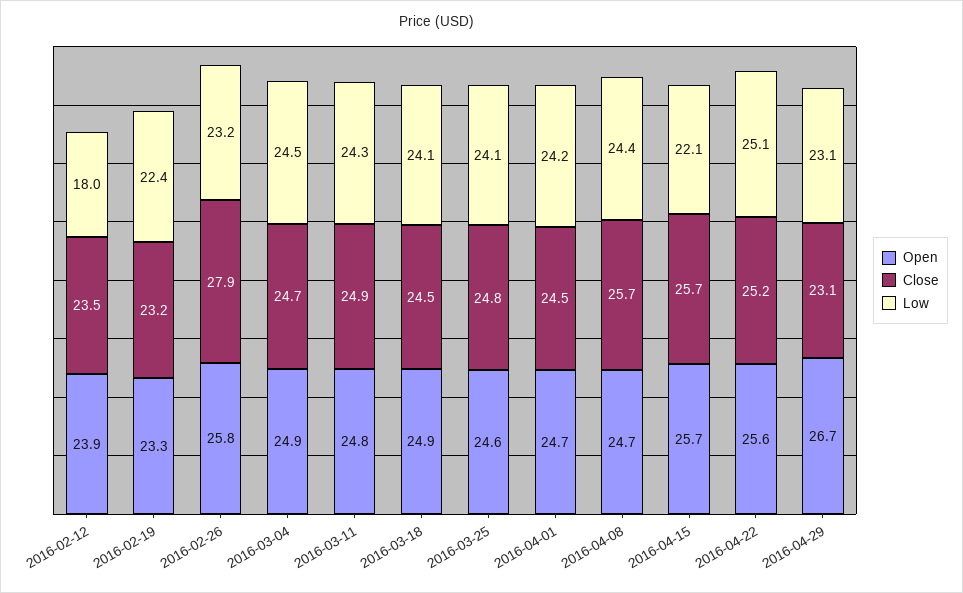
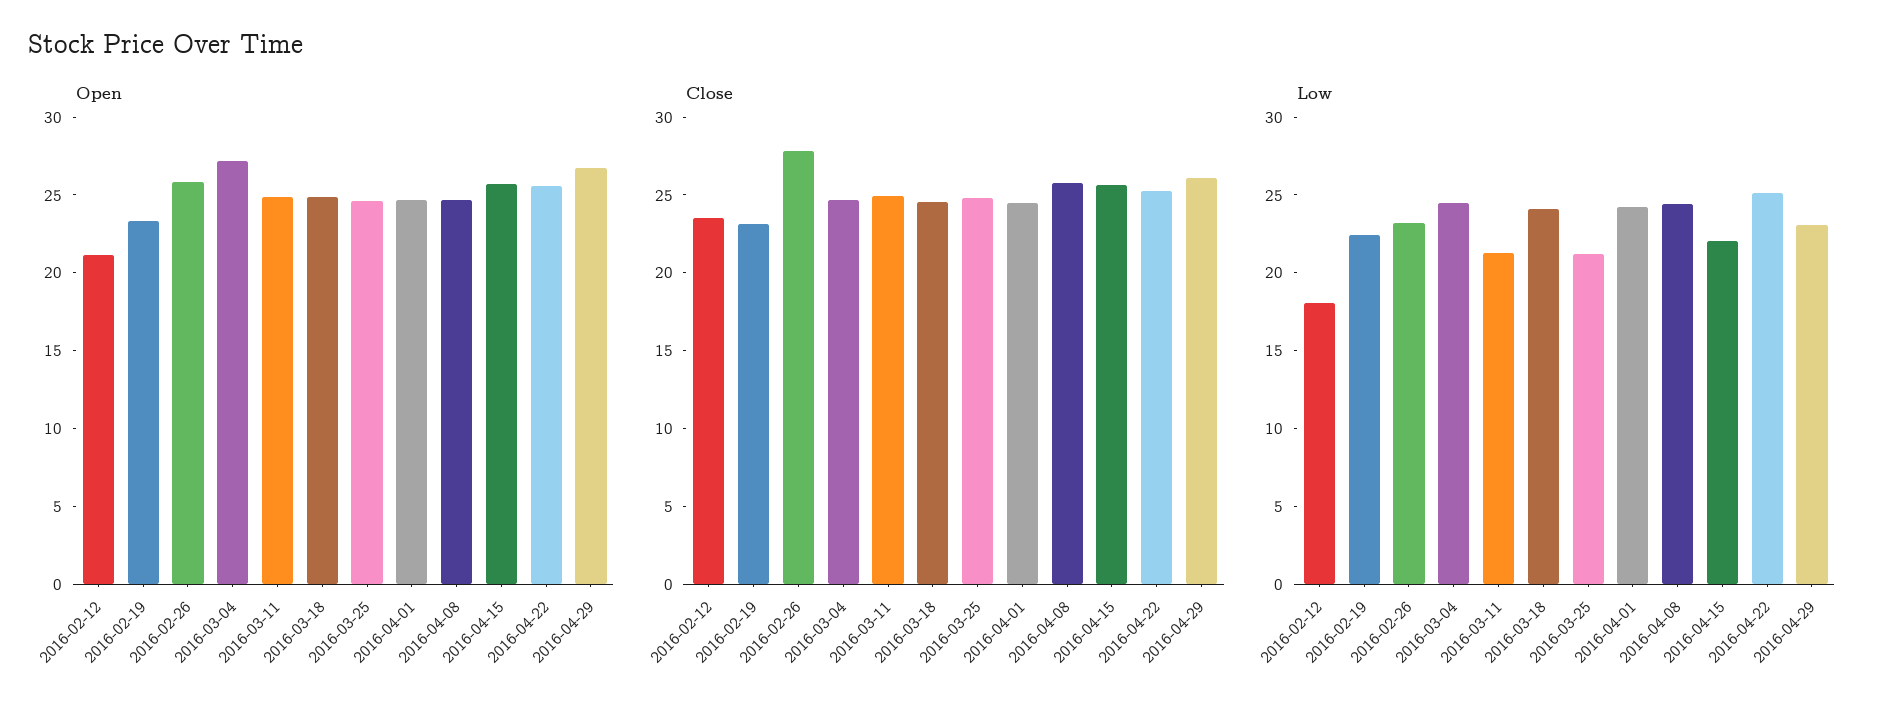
  {
    "Open": {
-     "2016-02-12": 23.9,
+     "2016-02-12": 21,
      "2016-02-19": 23.3,
      "2016-02-26": 25.8,
-     "2016-03-04": 24.9,
+     "2016-03-04": 27,
      "2016-03-11": 24.8,
      "2016-03-18": 24.9,
      "2016-03-25": 24.6,
      "2016-04-01": 24.7,
      "2016-04-08": 24.7,
      "2016-04-15": 25.7,
      "2016-04-22": 25.6,
      "2016-04-29": 26.7
    },
    "Close": {
      "2016-02-12": 23.5,
      "2016-02-19": 23.2,
      "2016-02-26": 27.9,
      "2016-03-04": 24.7,
      "2016-03-11": 24.9,
      "2016-03-18": 24.5,
      "2016-03-25": 24.8,
      "2016-04-01": 24.5,
      "2016-04-08": 25.7,
      "2016-04-15": 25.7,
      "2016-04-22": 25.2,
-     "2016-04-29": 23.1
+     "2016-04-29": 26
    },
    "Low": {
      "2016-02-12": 18,
      "2016-02-19": 22.4,
      "2016-02-26": 23.2,
      "2016-03-04": 24.5,
-     "2016-03-11": 24.3,
+     "2016-03-11": 21,
      "2016-03-18": 24.1,
-     "2016-03-25": 24.1,
+     "2016-03-25": 21,
      "2016-04-01": 24.2,
      "2016-04-08": 24.4,
      "2016-04-15": 22.1,
      "2016-04-22": 25.1,
      "2016-04-29": 23.1
    }
  }

